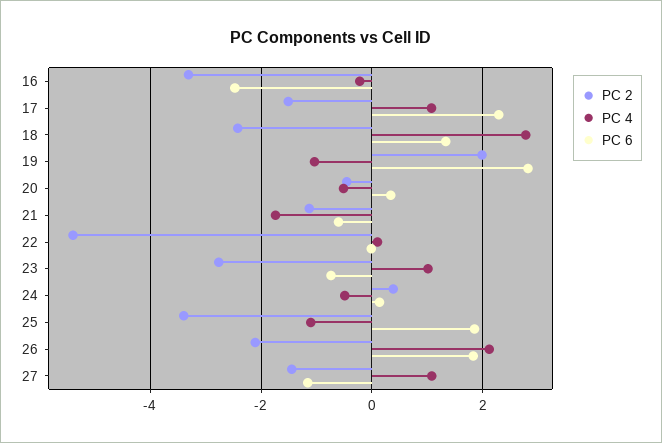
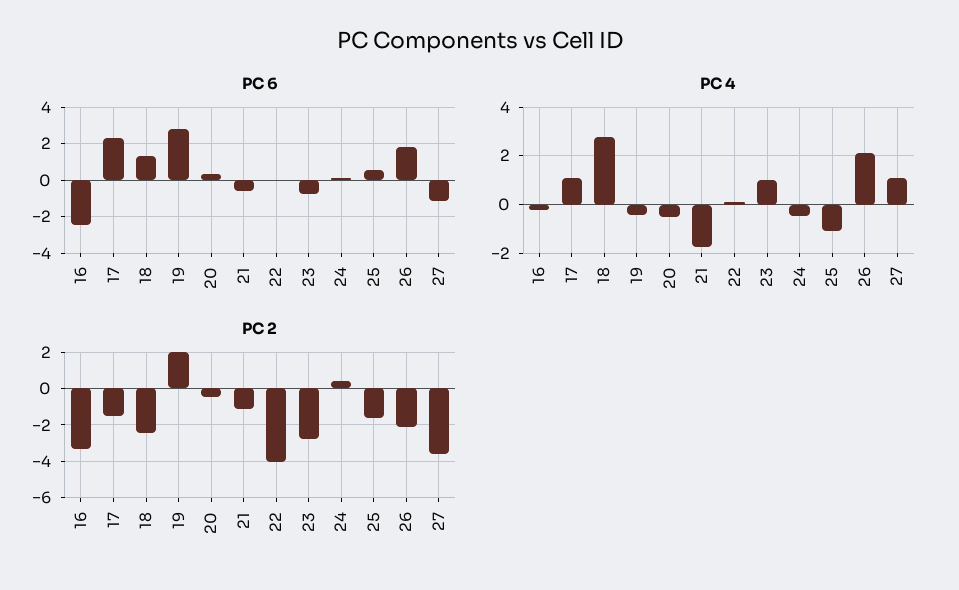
  {
    "PC 2": {
      "16": -3.4,
      "17": -1.6,
      "18": -2.4,
      "19": 2,
      "20": -0.4,
      "21": -1.2,
-     "22": -5.4,
+     "22": -4,
      "23": -2.8,
      "24": 0.4,
-     "25": -3.4,
+     "25": -1.5,
      "26": -2.2,
-     "27": -1.4
+     "27": -3.5
    },
    "PC 4": {
      "16": -0.2,
      "17": 1,
      "18": 2.8,
-     "19": -1,
+     "19": -0.5,
      "20": -0.6,
      "21": -1.8,
      "22": 0,
      "23": 1,
      "24": -0.4,
      "25": -1.2,
      "26": 2.2,
      "27": 1
    },
    "PC 6": {
      "16": -2.4,
      "17": 2.2,
      "18": 1.4,
      "19": 2.8,
      "20": 0.4,
      "21": -0.6,
      "22": 0,
      "23": -0.8,
      "24": 0.2,
-     "25": 1.8,
+     "25": 0.5,
      "26": 1.8,
      "27": -1.2
    }
  }

